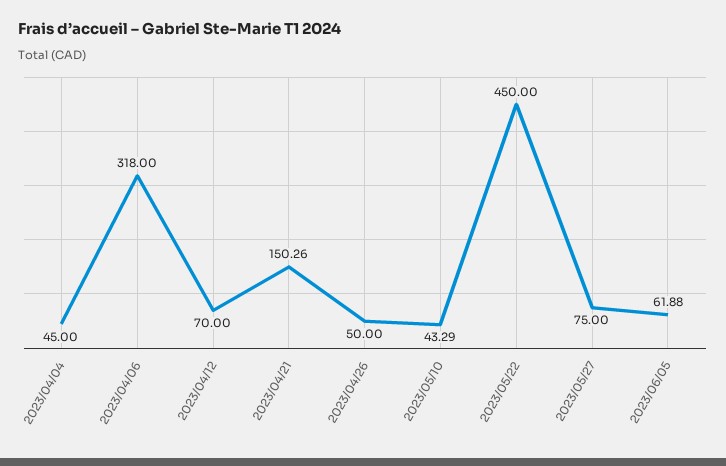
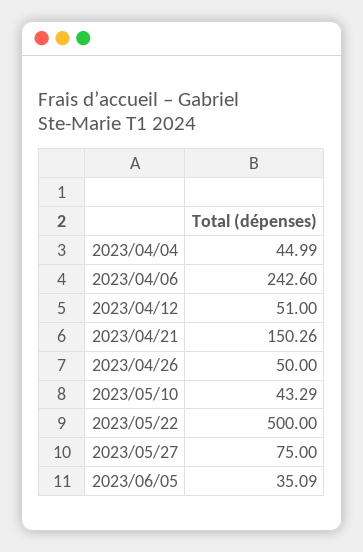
  {
-   "2023/04/04": 45,
+   "2023/04/04": 44.99,
-   "2023/04/06": 318,
+   "2023/04/06": 242.6,
-   "2023/04/12": 70,
+   "2023/04/12": 51,
    "2023/04/21": 150.26,
    "2023/04/26": 50,
    "2023/05/10": 43.29,
-   "2023/05/22": 450,
+   "2023/05/22": 500,
    "2023/05/27": 75,
-   "2023/06/05": 61.88
+   "2023/06/05": 35.09
  }

